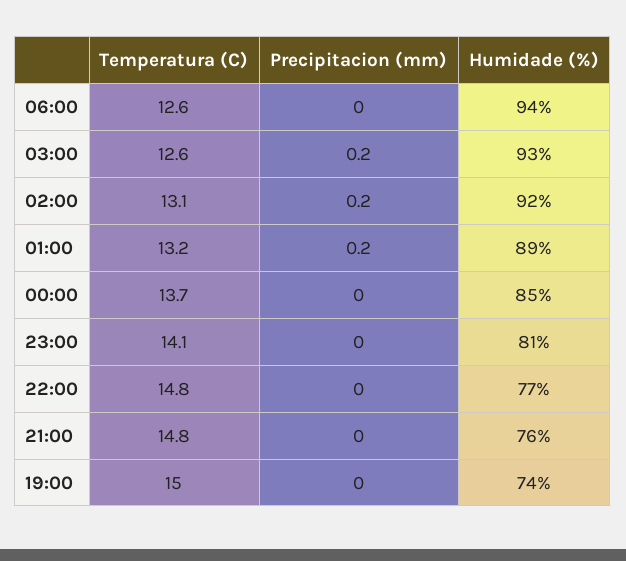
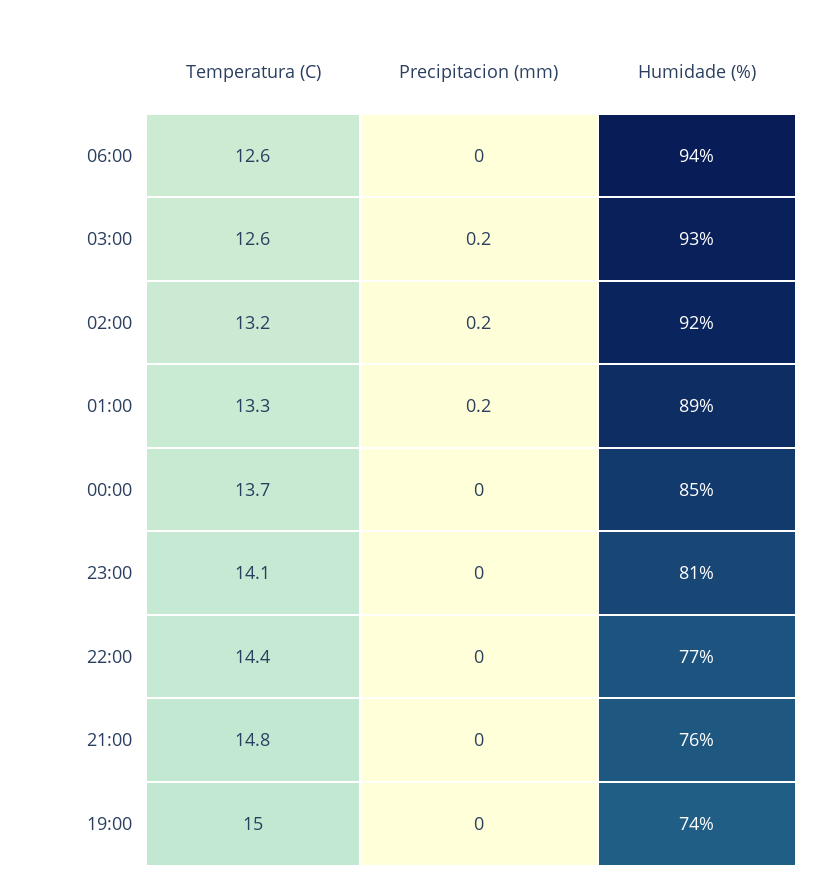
  {
    "Temperatura (C)": {
      "06:00": 12.6,
      "03:00": 12.6,
-     "02:00": 13.1,
+     "02:00": 13.2,
-     "01:00": 13.2,
+     "01:00": 13.3,
      "00:00": 13.7,
      "23:00": 14.1,
-     "22:00": 14.8,
+     "22:00": 14.4,
      "21:00": 14.8,
      "19:00": 15
    },
    "Precipitacion (mm)": {
      "06:00": 0,
      "03:00": 0.2,
      "02:00": 0.2,
      "01:00": 0.2,
      "00:00": 0,
      "23:00": 0,
      "22:00": 0,
      "21:00": 0,
      "19:00": 0
    },
    "Humidade (%)": {
      "06:00": 94,
      "03:00": 93,
      "02:00": 92,
      "01:00": 89,
      "00:00": 85,
      "23:00": 81,
      "22:00": 77,
      "21:00": 76,
      "19:00": 74
    }
  }

